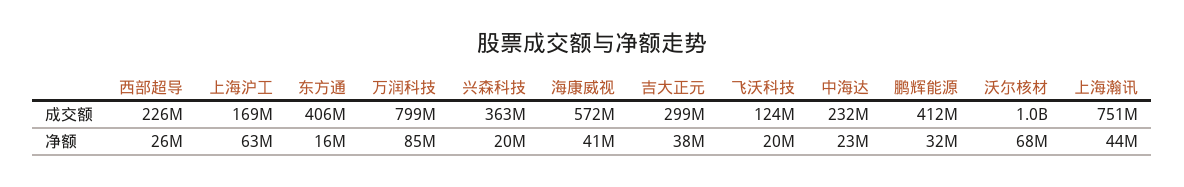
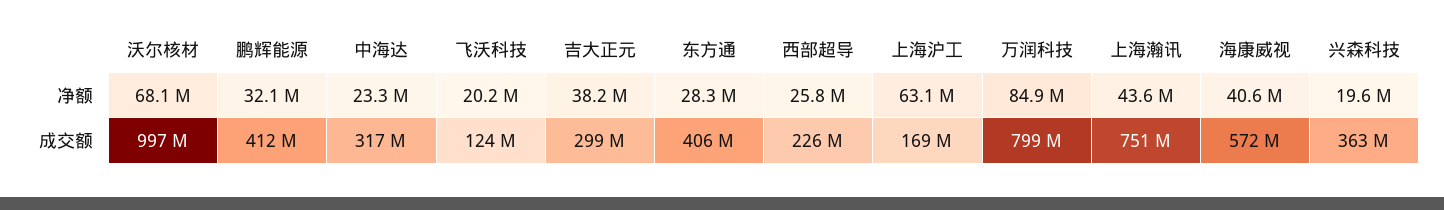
  {
    "西部超导": {
      "成交额": 226000000,
      "净额": 25800000
    },
    "上海沪工": {
      "成交额": 169000000,
      "净额": 63100000
    },
    "东方通": {
      "成交额": 406000000,
-     "净额": 16000000
+     "净额": 28300000
    },
    "万润科技": {
      "成交额": 799000000,
      "净额": 84900000
    },
    "兴森科技": {
      "成交额": 363000000,
      "净额": 19600000
    },
    "海康威视": {
      "成交额": 572000000,
      "净额": 40600000
    },
    "吉大正元": {
      "成交额": 299000000,
      "净额": 38200000
    },
    "飞沃科技": {
      "成交额": 124000000,
      "净额": 20200000
    },
    "中海达": {
-     "成交额": 232000000,
+     "成交额": 317000000,
      "净额": 23300000
    },
    "鹏辉能源": {
      "成交额": 412000000,
      "净额": 32100000
    },
    "沃尔核材": {
      "成交额": 997000000,
      "净额": 68100000
    },
    "上海瀚讯": {
      "成交额": 751000000,
      "净额": 43600000
    }
  }

